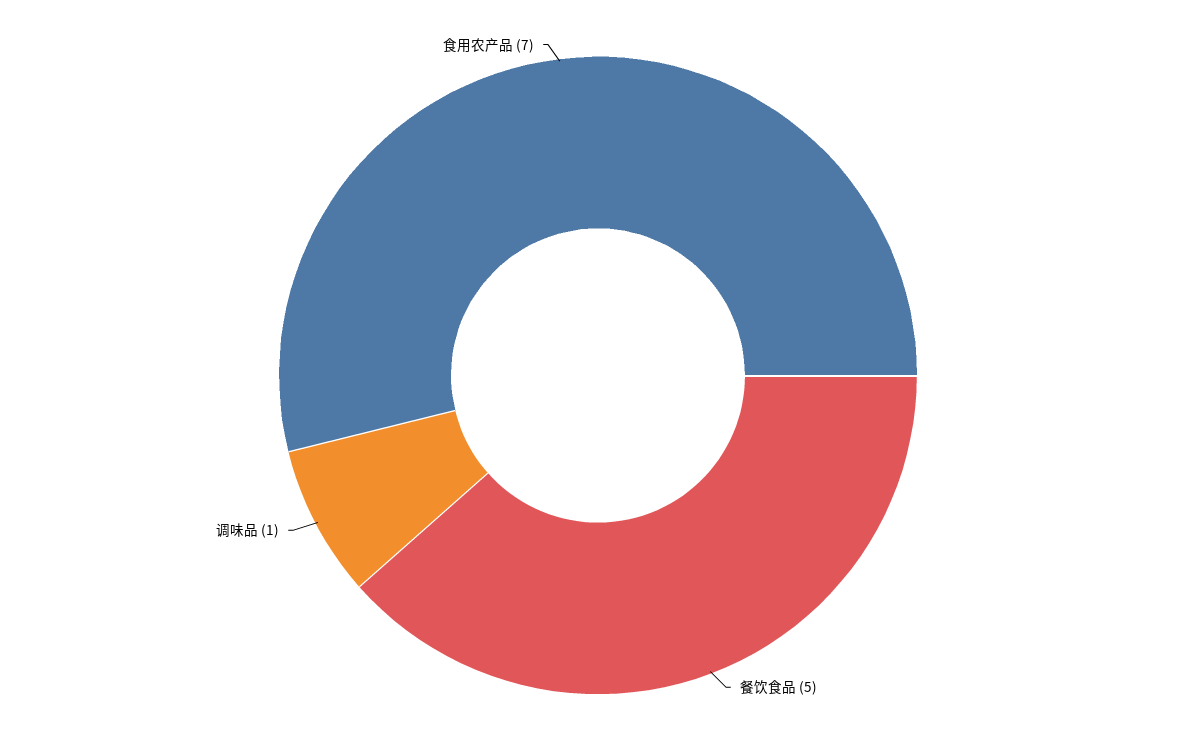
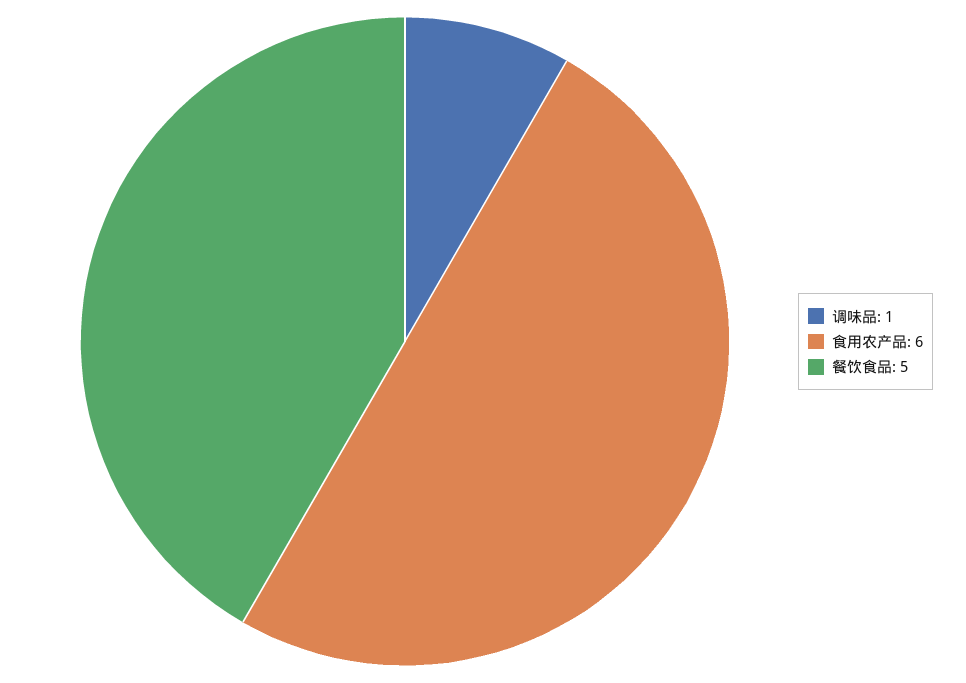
  {
    "餐饮食品": 5,
    "调味品": 1,
-   "食用农产品": 7
+   "食用农产品": 6
  }

